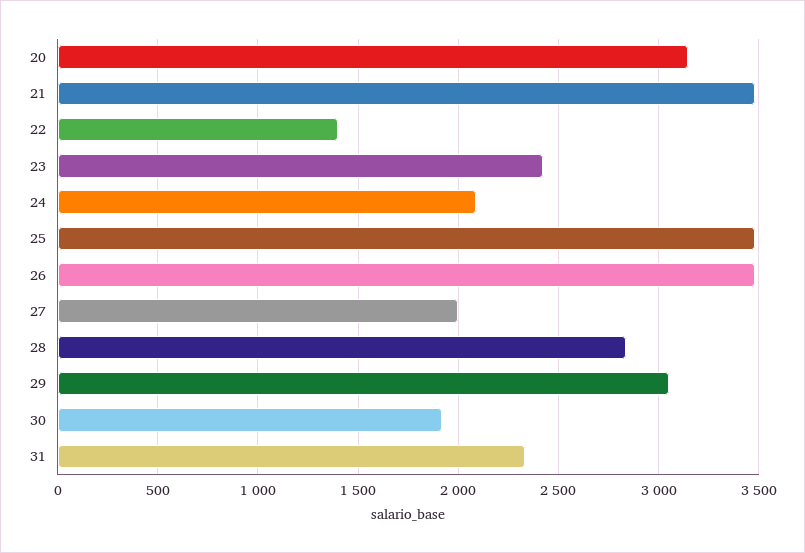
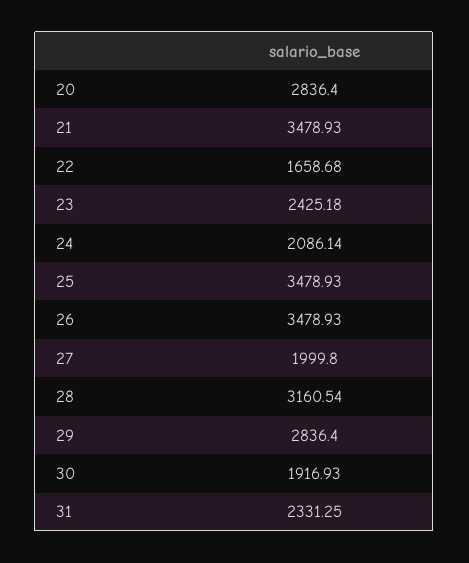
  {
-   "20": 3150,
+   "20": 2836.4,
    "21": 3478.93,
-   "22": 1400,
+   "22": 1658.68,
    "23": 2425.18,
    "24": 2086.14,
    "25": 3478.93,
    "26": 3478.93,
    "27": 1999.8,
-   "28": 2850,
+   "28": 3160.54,
-   "29": 3050,
+   "29": 2836.4,
    "30": 1916.93,
    "31": 2331.25
  }

